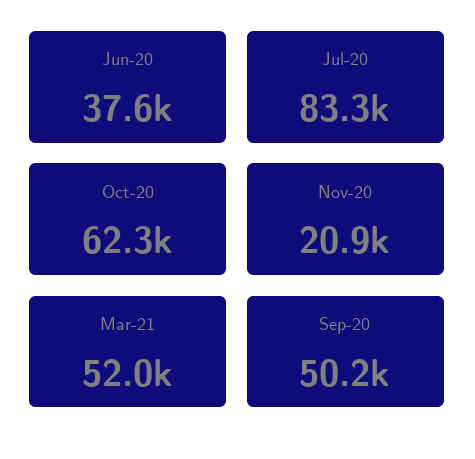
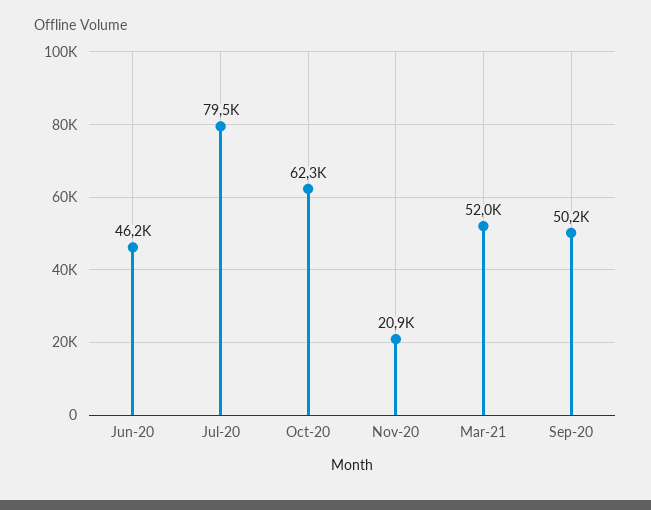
  {
-   "Jun-20": 37600,
+   "Jun-20": 46200,
-   "Jul-20": 83300,
+   "Jul-20": 79500,
    "Oct-20": 62300,
    "Nov-20": 20900,
    "Mar-21": 52000,
    "Sep-20": 50200
  }

